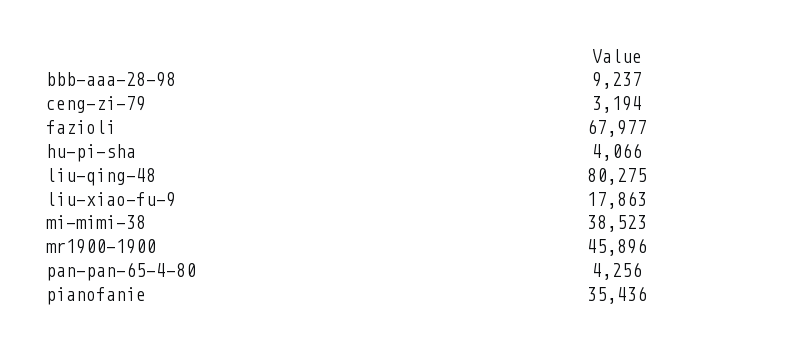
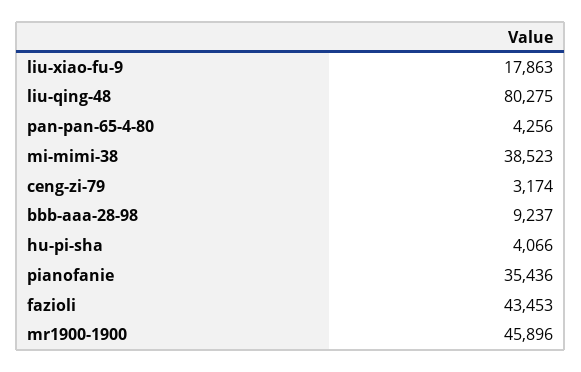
  {
    "bbb-aaa-28-98": 9237,
-   "ceng-zi-79": 3194,
+   "ceng-zi-79": 3174,
-   "fazioli": 67977,
+   "fazioli": 43453,
    "hu-pi-sha": 4066,
    "liu-qing-48": 80275,
    "liu-xiao-fu-9": 17863,
    "mi-mimi-38": 38523,
    "mr1900-1900": 45896,
    "pan-pan-65-4-80": 4256,
    "pianofanie": 35436
  }

